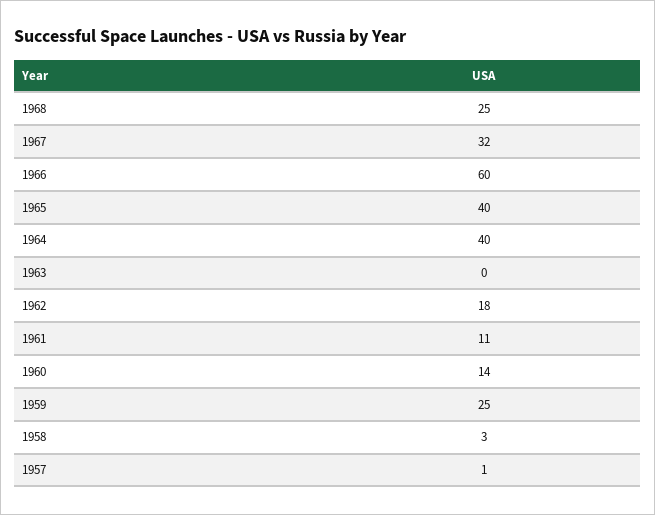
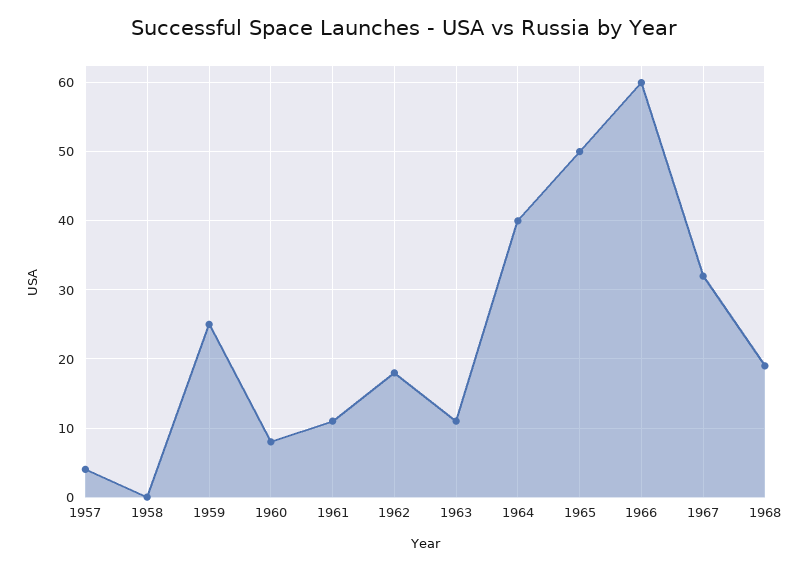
  {
-   "1968": 25,
+   "1968": 19,
    "1967": 32,
    "1966": 60,
-   "1965": 40,
+   "1965": 50,
    "1964": 40,
-   "1963": 0,
+   "1963": 11,
    "1962": 18,
    "1961": 11,
-   "1960": 14,
+   "1960": 8,
    "1959": 25,
-   "1958": 3,
+   "1958": 0,
-   "1957": 1
+   "1957": 4
  }

